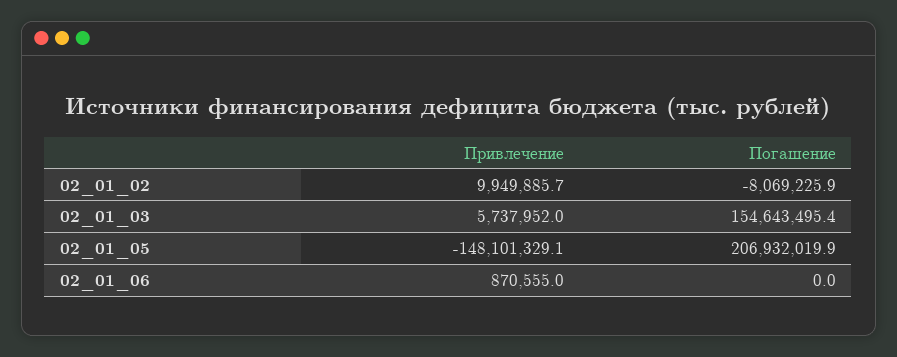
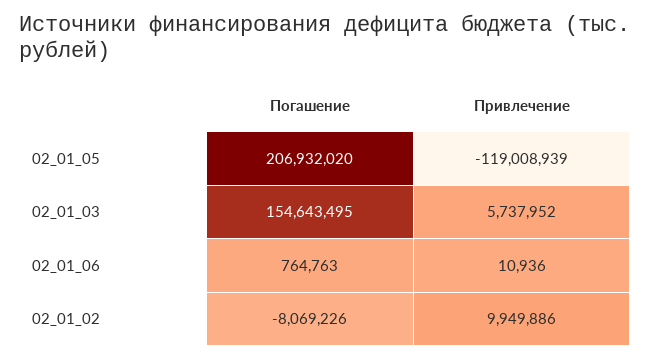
  {
    "Привлечение": {
      "02_01_02": 9949885.7,
      "02_01_03": 5737952,
-     "02_01_05": -148101329.1,
+     "02_01_05": -119008939,
-     "02_01_06": 870555
+     "02_01_06": 10936
    },
    "Погашение": {
      "02_01_02": -8069225.9,
      "02_01_03": 154643495.4,
      "02_01_05": 206932019.9,
-     "02_01_06": 0
+     "02_01_06": 764763
    }
  }

